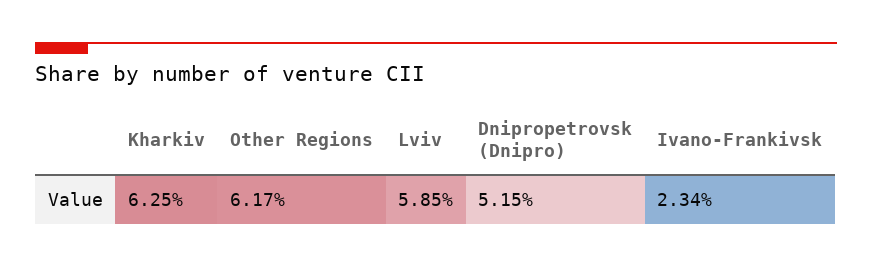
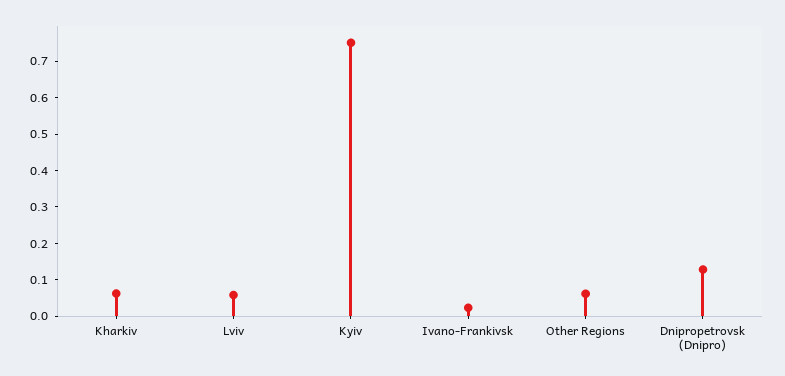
  {
    "Kharkiv": 0.0625,
    "Other Regions": 0.0617,
    "Lviv": 0.0585,
-   "Dnipropetrovsk (Dnipro)": 0.0515,
+   "Dnipropetrovsk (Dnipro)": 0.125,
-   "Ivano-Frankivsk": 0.0234
+   "Ivano-Frankivsk": 0.0234,
+   "Kyiv": 0.75
  }

